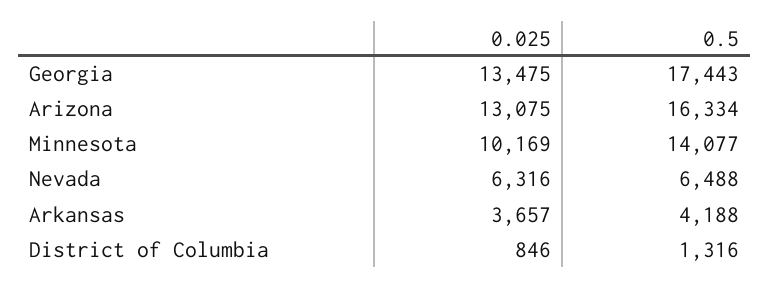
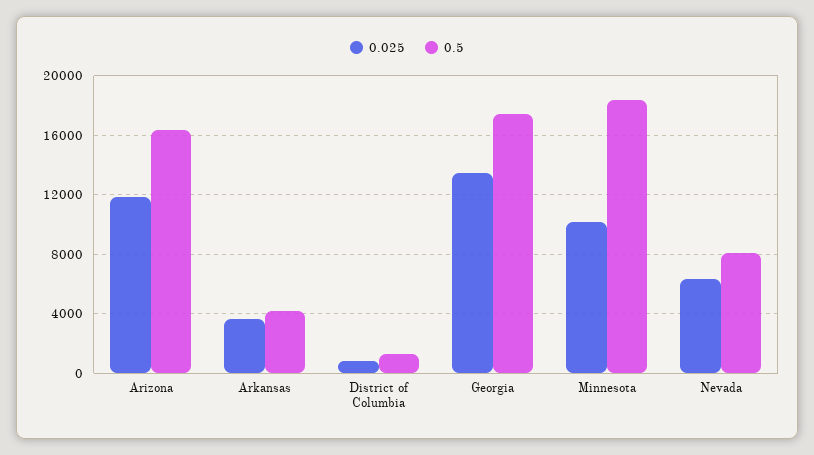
  {
    "0.025": {
      "Georgia": 13475,
-     "Arizona": 13075,
+     "Arizona": 12000,
      "Minnesota": 10169,
      "Nevada": 6316,
      "Arkansas": 3657,
      "District of Columbia": 846
    },
    "0.5": {
      "Georgia": 17443,
      "Arizona": 16334,
-     "Minnesota": 14077,
+     "Minnesota": 18500,
-     "Nevada": 6488,
+     "Nevada": 8000,
      "Arkansas": 4188,
      "District of Columbia": 1316
    }
  }

